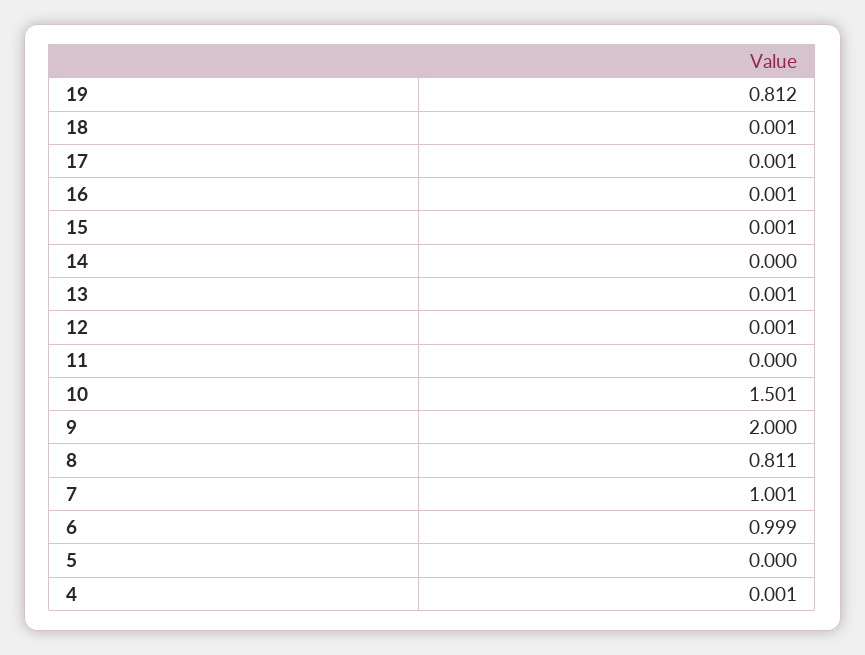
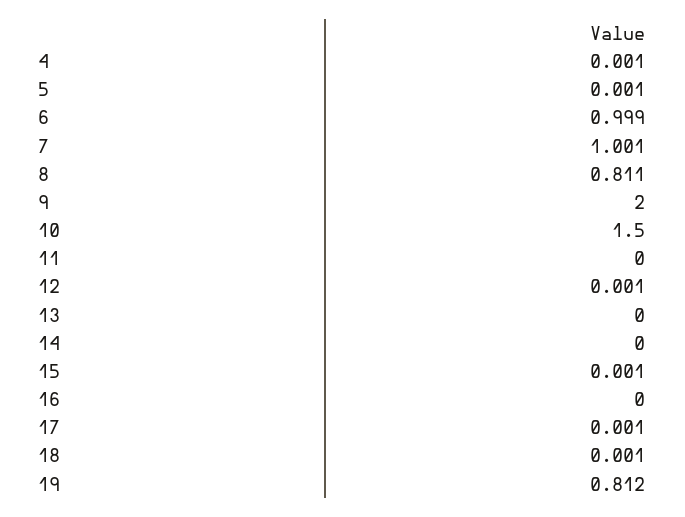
  {
    "19": 0.812,
    "18": 0.001,
    "17": 0.001,
-   "16": 0.001,
+   "16": 0,
    "15": 0.001,
    "14": 0,
-   "13": 0.001,
+   "13": 0,
    "12": 0.001,
    "11": 0,
-   "10": 1.501,
+   "10": 1.5,
    "9": 2,
    "8": 0.811,
    "7": 1.001,
    "6": 0.999,
-   "5": 0,
+   "5": 0.001,
    "4": 0.001
  }

